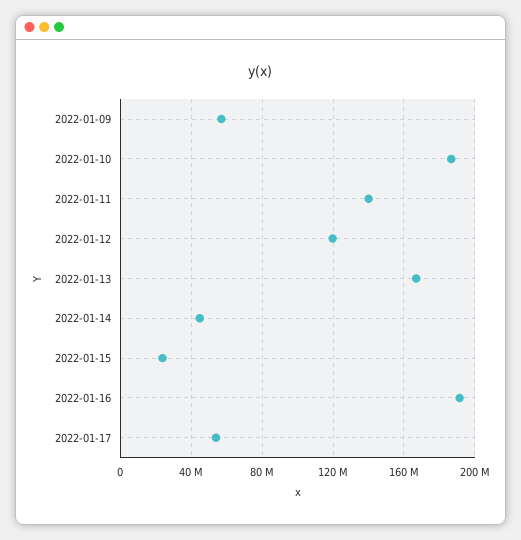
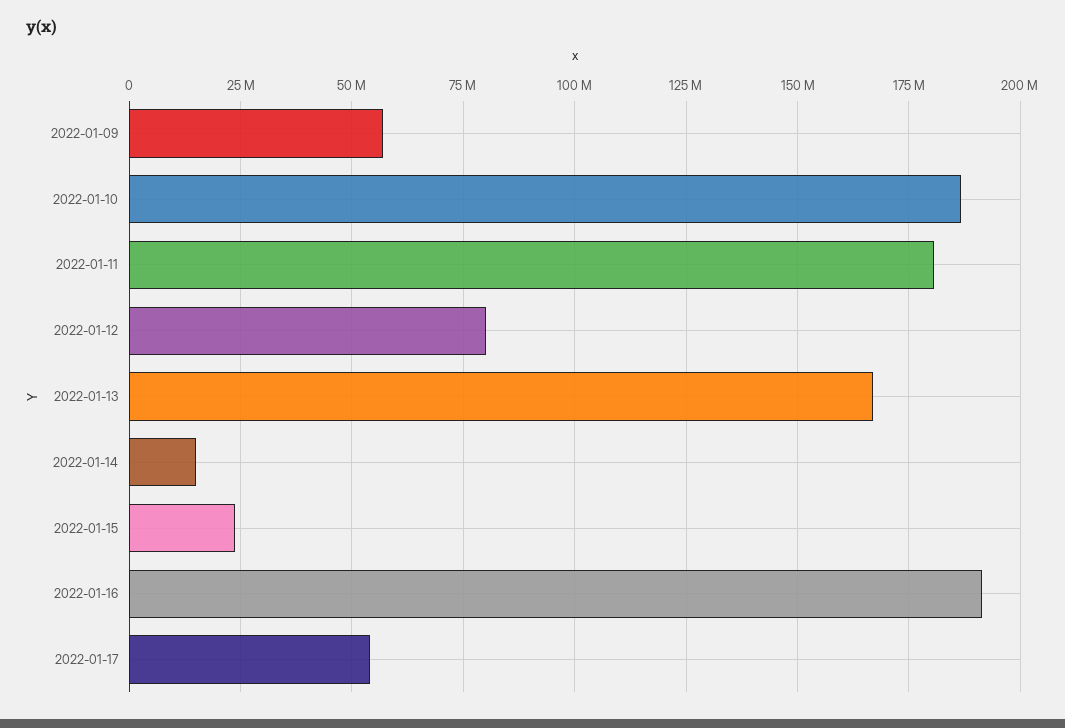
  {
    "2022-01-09": 57500000,
    "2022-01-10": 187500000,
-   "2022-01-11": 140000000,
+   "2022-01-11": 180000000,
-   "2022-01-12": 120000000,
+   "2022-01-12": 80000000,
    "2022-01-13": 167500000,
-   "2022-01-14": 45000000,
+   "2022-01-14": 15000000,
    "2022-01-15": 22500000,
    "2022-01-16": 192500000,
    "2022-01-17": 55000000
  }

